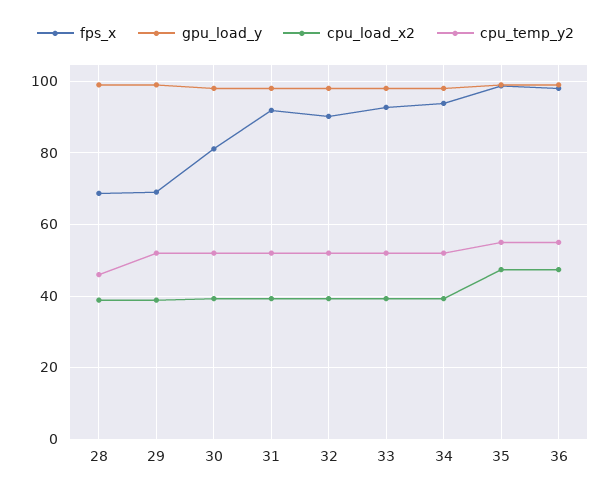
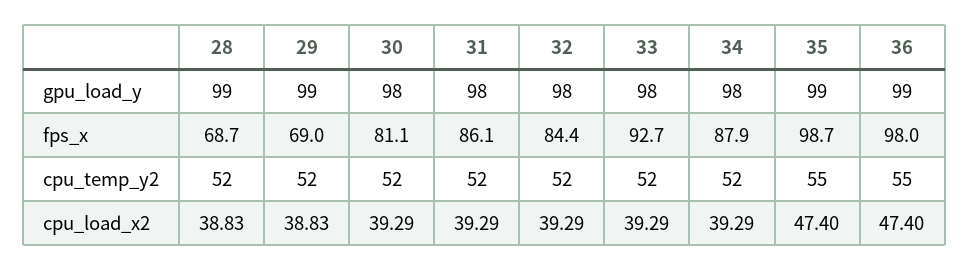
  {
    "fps_x": {
      "28": 68.7,
      "29": 69,
      "30": 81.1,
-     "31": 92,
+     "31": 86.1,
-     "32": 90,
+     "32": 84.4,
      "33": 92.7,
-     "34": 94,
+     "34": 87.9,
      "35": 98.7,
      "36": 98
    },
    "gpu_load_y": {
      "28": 99,
      "29": 99,
      "30": 98,
      "31": 98,
      "32": 98,
      "33": 98,
      "34": 98,
      "35": 99,
      "36": 99
    },
    "cpu_load_x2": {
      "28": 38.83,
      "29": 38.83,
      "30": 39.29,
      "31": 39.29,
      "32": 39.29,
      "33": 39.29,
      "34": 39.29,
      "35": 47.4,
      "36": 47.4
    },
    "cpu_temp_y2": {
-     "28": 46,
+     "28": 52,
      "29": 52,
      "30": 52,
      "31": 52,
      "32": 52,
      "33": 52,
      "34": 52,
      "35": 55,
      "36": 55
    }
  }

